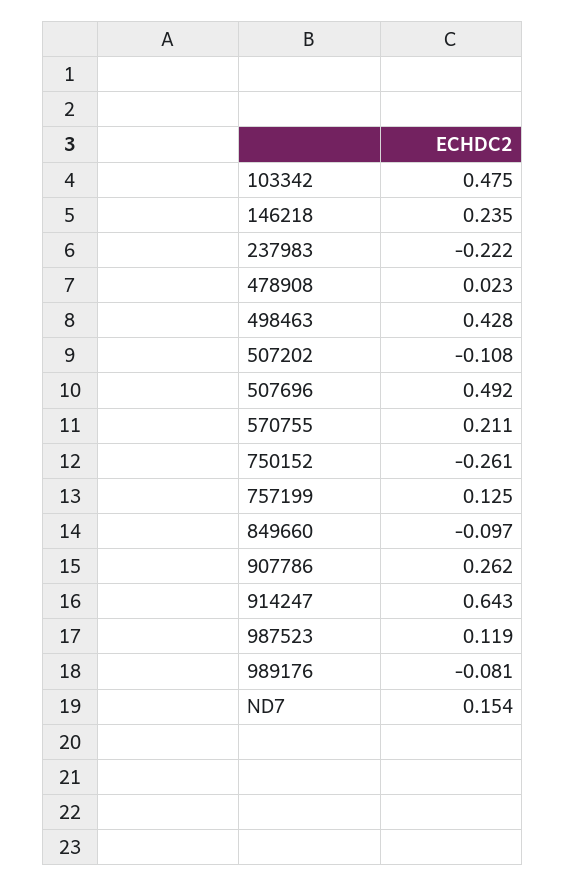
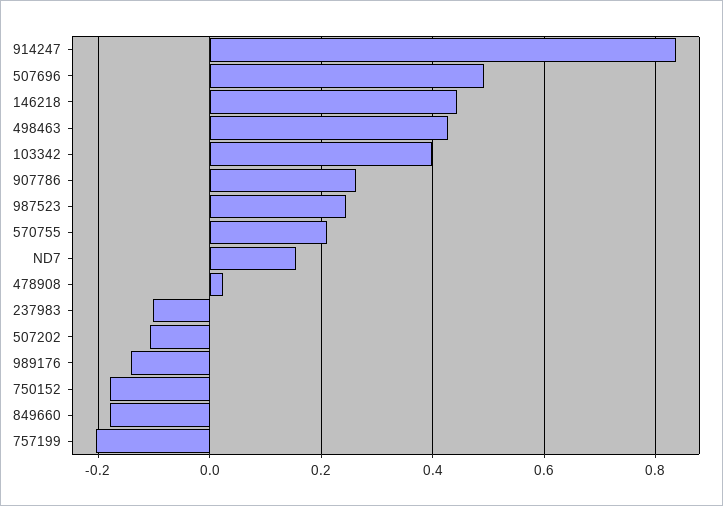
  {
-   "103342": 0.475,
+   "103342": 0.4,
-   "146218": 0.235,
+   "146218": 0.44,
-   "237983": -0.222,
+   "237983": -0.1,
    "478908": 0.023,
    "498463": 0.428,
    "507202": -0.108,
    "507696": 0.492,
    "570755": 0.211,
-   "750152": -0.261,
+   "750152": -0.18,
-   "757199": 0.125,
+   "757199": -0.2,
-   "849660": -0.097,
+   "849660": -0.18,
    "907786": 0.262,
-   "914247": 0.643,
+   "914247": 0.84,
-   "987523": 0.119,
+   "987523": 0.24,
-   "989176": -0.081,
+   "989176": -0.14,
    "ND7": 0.154
  }

